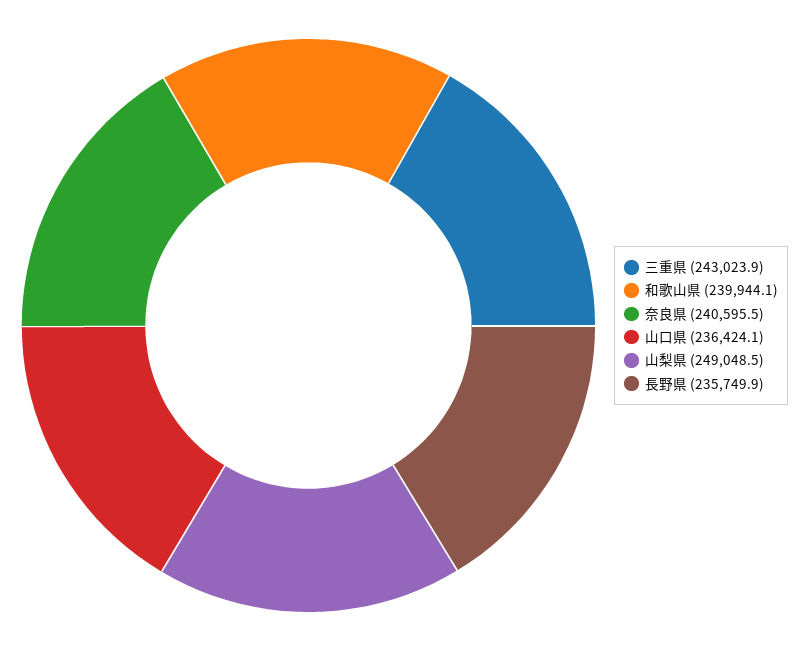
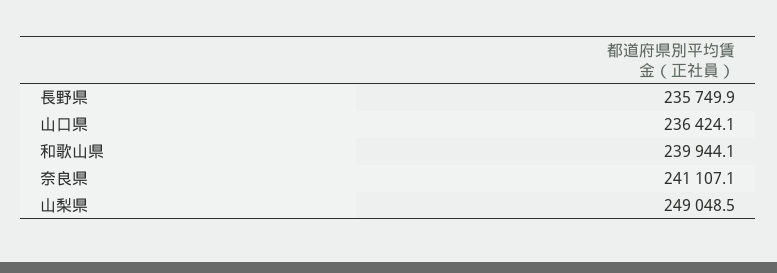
  {
-   "三重県": 243023.9,
    "和歌山県": 239944.1,
-   "奈良県": 240595.5,
+   "奈良県": 241107.1,
    "山口県": 236424.1,
    "山梨県": 249048.5,
    "長野県": 235749.9
  }

